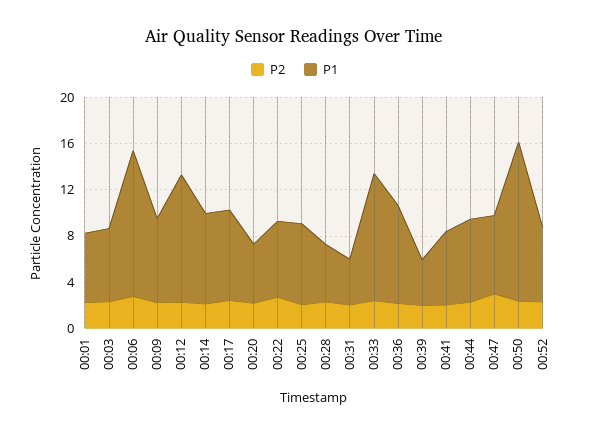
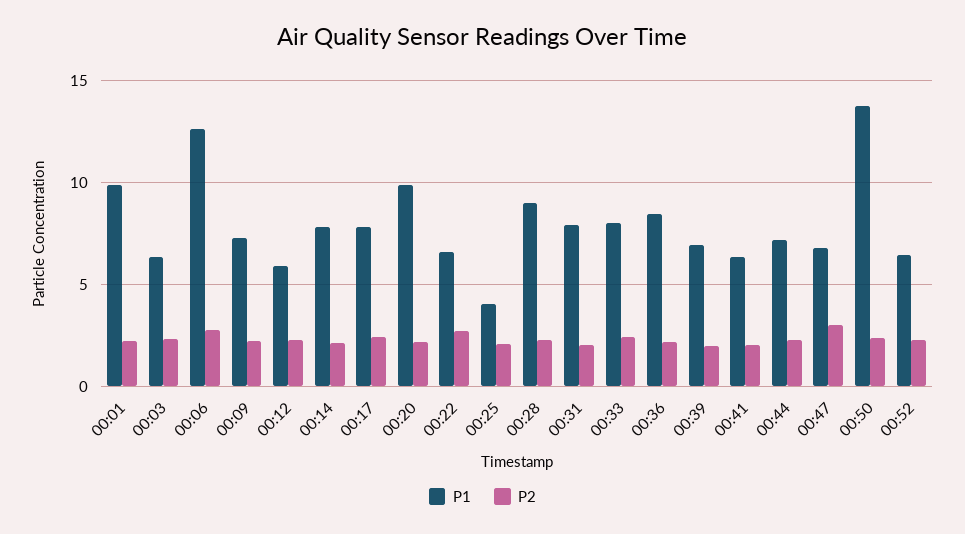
  {
    "P2": {
      "00:01": 2,
      "00:03": 2.5,
      "00:06": 3,
      "00:09": 2,
      "00:12": 2.5,
      "00:14": 2,
      "00:17": 2.5,
      "00:20": 2,
      "00:22": 2.5,
      "00:25": 2,
      "00:28": 2.5,
      "00:31": 2,
      "00:33": 2.5,
      "00:36": 2,
      "00:39": 2,
      "00:41": 2,
      "00:44": 2.5,
      "00:47": 3,
      "00:50": 2.5,
      "00:52": 2.5
    },
    "P1": {
-     "00:01": 6,
+     "00:01": 10,
      "00:03": 6.5,
      "00:06": 12.5,
      "00:09": 7.5,
-     "00:12": 11,
+     "00:12": 6,
      "00:14": 8,
      "00:17": 8,
-     "00:20": 5,
+     "00:20": 10,
      "00:22": 6.5,
-     "00:25": 7,
+     "00:25": 4,
-     "00:28": 5,
+     "00:28": 9,
-     "00:31": 4,
+     "00:31": 8,
-     "00:33": 11,
+     "00:33": 8,
      "00:36": 8.5,
-     "00:39": 4,
+     "00:39": 7,
      "00:41": 6.5,
      "00:44": 7,
      "00:47": 7,
      "00:50": 14,
      "00:52": 6.5
    }
  }

